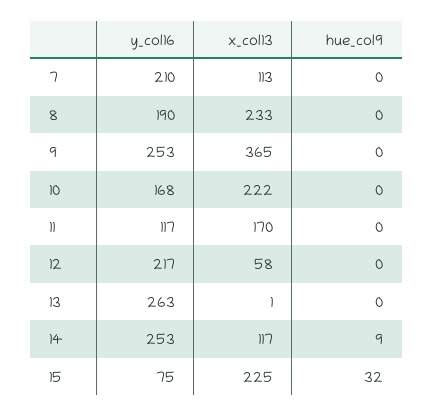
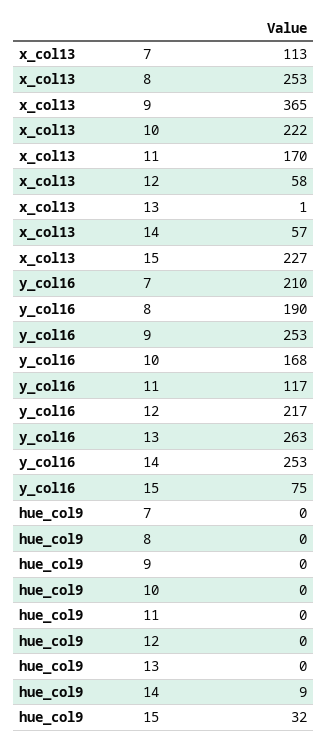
  {
    "y_col16": {
      "7": 210,
      "8": 190,
      "9": 253,
      "10": 168,
      "11": 117,
      "12": 217,
      "13": 263,
      "14": 253,
      "15": 75
    },
    "x_col13": {
      "7": 113,
-     "8": 233,
+     "8": 253,
      "9": 365,
      "10": 222,
      "11": 170,
      "12": 58,
      "13": 1,
-     "14": 117,
+     "14": 57,
-     "15": 225
+     "15": 227
    },
    "hue_col9": {
      "7": 0,
      "8": 0,
      "9": 0,
      "10": 0,
      "11": 0,
      "12": 0,
      "13": 0,
      "14": 9,
      "15": 32
    }
  }

